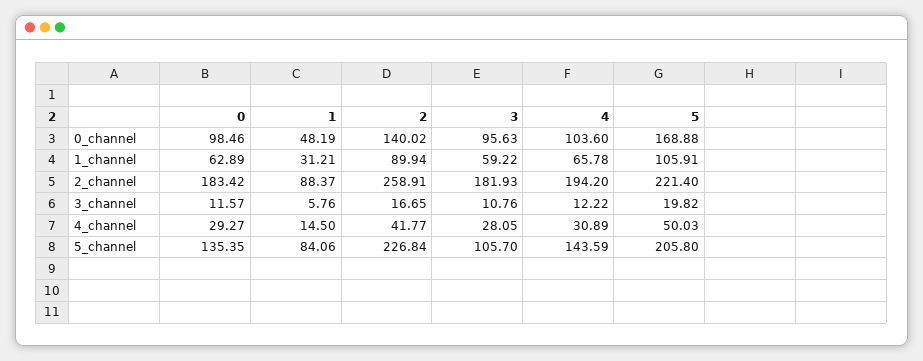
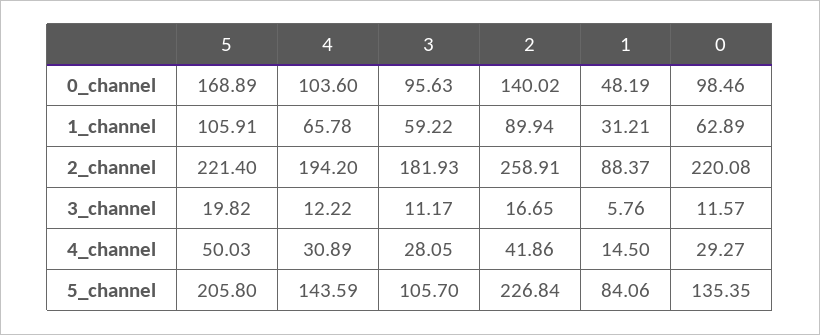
  {
    "0": {
      "0_channel": 98.46,
      "1_channel": 62.89,
-     "2_channel": 183.42,
+     "2_channel": 220.08,
      "3_channel": 11.57,
      "4_channel": 29.27,
      "5_channel": 135.35
    },
    "1": {
      "0_channel": 48.19,
      "1_channel": 31.21,
      "2_channel": 88.37,
      "3_channel": 5.76,
      "4_channel": 14.5,
      "5_channel": 84.06
    },
    "2": {
      "0_channel": 140.02,
      "1_channel": 89.94,
      "2_channel": 258.91,
      "3_channel": 16.65,
-     "4_channel": 41.77,
+     "4_channel": 41.86,
      "5_channel": 226.84
    },
    "3": {
      "0_channel": 95.63,
      "1_channel": 59.22,
      "2_channel": 181.93,
-     "3_channel": 10.76,
+     "3_channel": 11.17,
      "4_channel": 28.05,
      "5_channel": 105.7
    },
    "4": {
      "0_channel": 103.6,
      "1_channel": 65.78,
      "2_channel": 194.2,
      "3_channel": 12.22,
      "4_channel": 30.89,
      "5_channel": 143.59
    },
    "5": {
-     "0_channel": 168.88,
+     "0_channel": 168.89,
      "1_channel": 105.91,
      "2_channel": 221.4,
      "3_channel": 19.82,
      "4_channel": 50.03,
      "5_channel": 205.8
    }
  }

